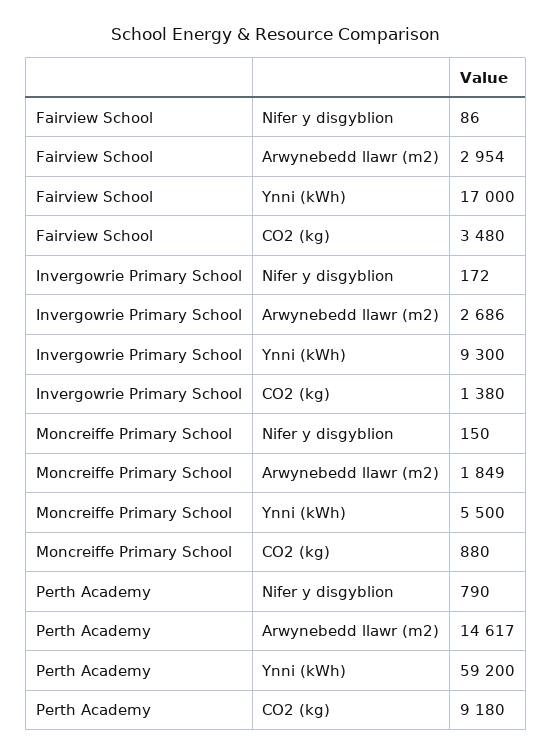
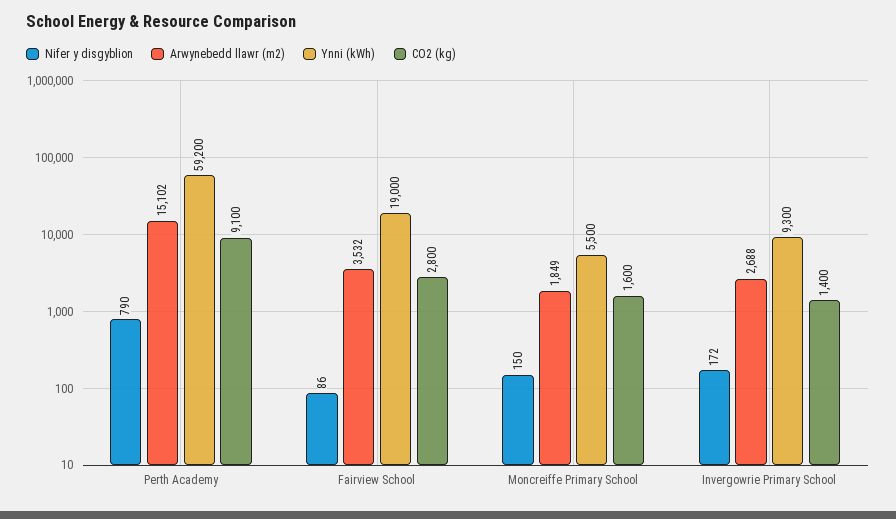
  {
    "Nifer y disgyblion": {
      "Fairview School": 86,
      "Invergowrie Primary School": 172,
      "Moncreiffe Primary School": 150,
      "Perth Academy": 790
    },
    "Arwynebedd llawr (m2)": {
-     "Fairview School": 2954,
+     "Fairview School": 3532,
-     "Invergowrie Primary School": 2686,
+     "Invergowrie Primary School": 2688,
      "Moncreiffe Primary School": 1849,
-     "Perth Academy": 14617
+     "Perth Academy": 15102
    },
    "Ynni (kWh)": {
-     "Fairview School": 17000,
+     "Fairview School": 19000,
      "Invergowrie Primary School": 9300,
      "Moncreiffe Primary School": 5500,
      "Perth Academy": 59200
    },
    "CO2 (kg)": {
-     "Fairview School": 3480,
+     "Fairview School": 2800,
-     "Invergowrie Primary School": 1380,
+     "Invergowrie Primary School": 1400,
-     "Moncreiffe Primary School": 880,
+     "Moncreiffe Primary School": 1600,
-     "Perth Academy": 9180
+     "Perth Academy": 9100
    }
  }

